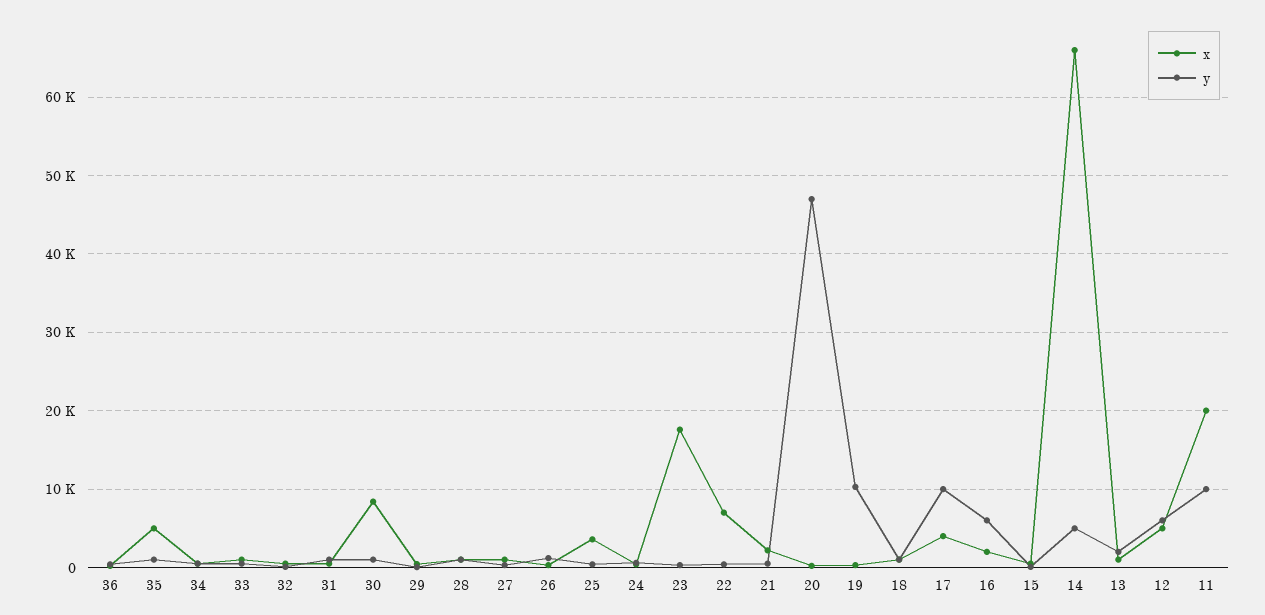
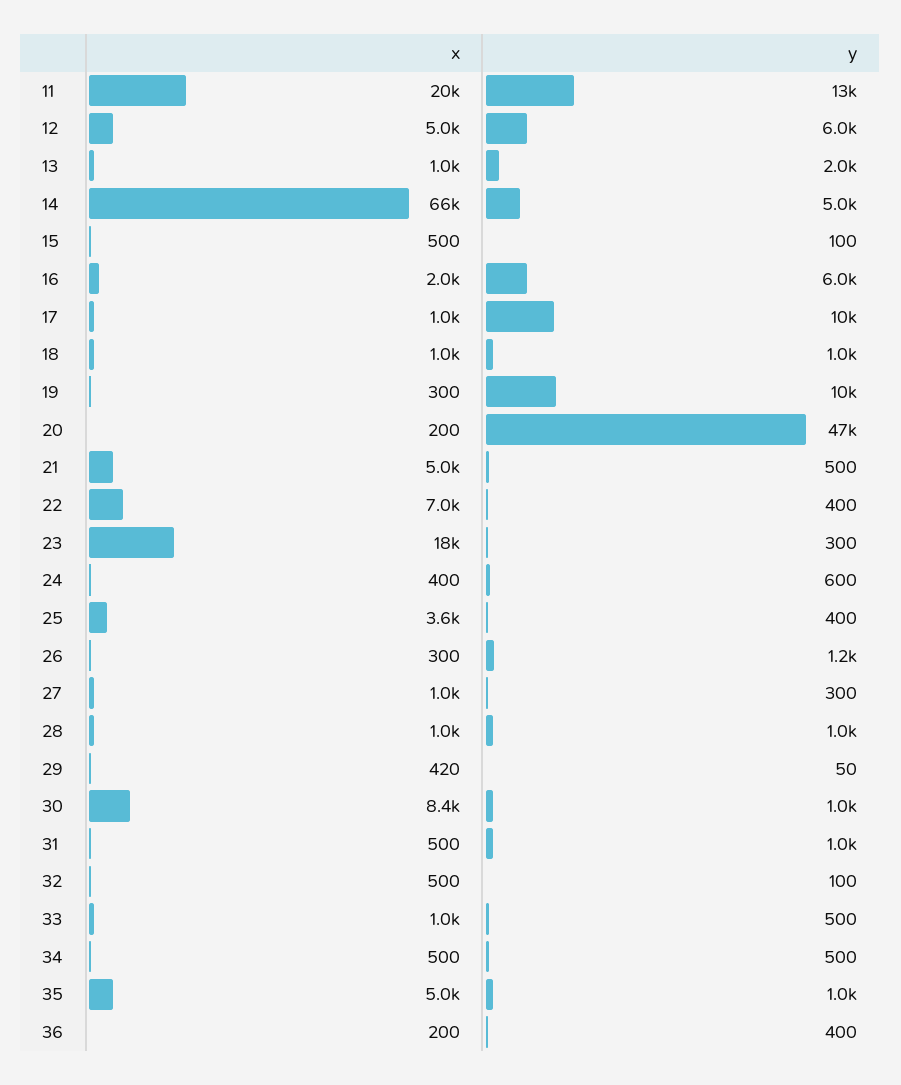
  {
    "x": {
      "36": 200,
      "35": 5000,
      "34": 500,
      "33": 1000,
      "32": 500,
      "31": 500,
      "30": 8400,
      "29": 420,
      "28": 1000,
      "27": 1000,
      "26": 300,
      "25": 3600,
      "24": 400,
      "23": 18000,
      "22": 7000,
-     "21": 2000,
+     "21": 5000,
      "20": 200,
      "19": 300,
      "18": 1000,
-     "17": 4000,
+     "17": 1000,
      "16": 2000,
      "15": 500,
      "14": 66000,
      "13": 1000,
      "12": 5000,
      "11": 20000
    },
    "y": {
      "36": 400,
      "35": 1000,
      "34": 500,
      "33": 500,
      "32": 100,
      "31": 1000,
      "30": 1000,
      "29": 50,
      "28": 1000,
      "27": 300,
      "26": 1200,
      "25": 400,
      "24": 600,
      "23": 300,
      "22": 400,
      "21": 500,
      "20": 47000,
      "19": 10000,
      "18": 1000,
      "17": 10000,
      "16": 6000,
      "15": 100,
      "14": 5000,
      "13": 2000,
      "12": 6000,
-     "11": 10000
+     "11": 13000
    }
  }

